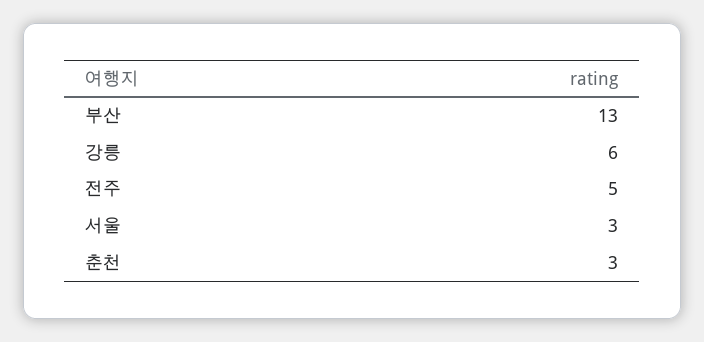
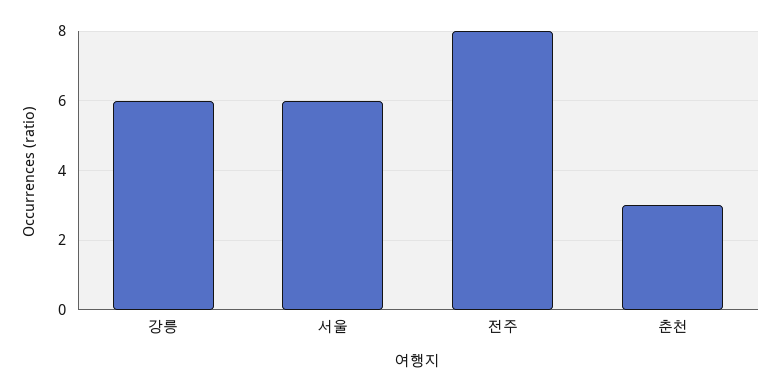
  {
-   "부산": 13,
    "강릉": 6,
-   "전주": 5,
+   "전주": 8,
-   "서울": 3,
+   "서울": 6,
    "춘천": 3
  }

